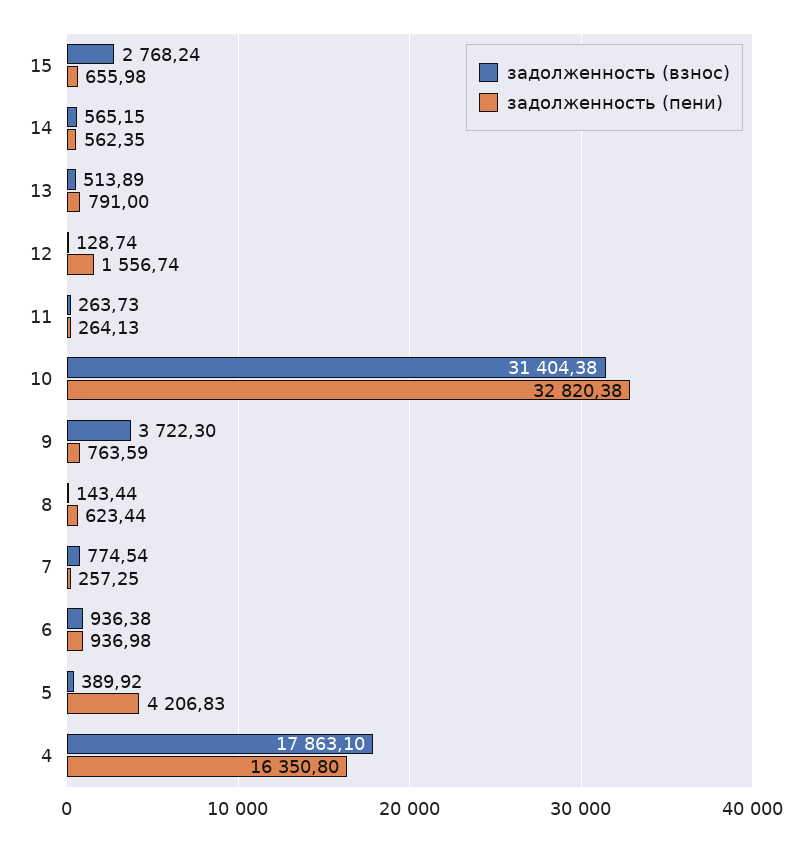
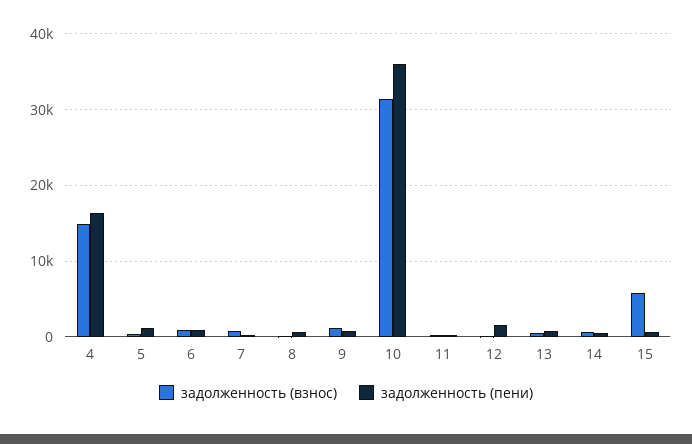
  {
    "задолженность (взнос)": {
-     "15": 2768.24,
+     "15": 6000,
      "14": 565.15,
      "13": 513.89,
      "12": 128.74,
      "11": 263.73,
      "10": 31404.38,
-     "9": 3722.3,
+     "9": 1000,
      "8": 143.44,
      "7": 774.54,
      "6": 936.38,
      "5": 389.92,
-     "4": 17863.1
+     "4": 15000
    },
    "задолженность (пени)": {
      "15": 655.98,
      "14": 562.35,
      "13": 791,
      "12": 1556.74,
      "11": 264.13,
-     "10": 32820.38,
+     "10": 36000,
      "9": 763.59,
      "8": 623.44,
      "7": 257.25,
      "6": 936.98,
-     "5": 4206.83,
+     "5": 1000,
      "4": 16350.8
    }
  }

